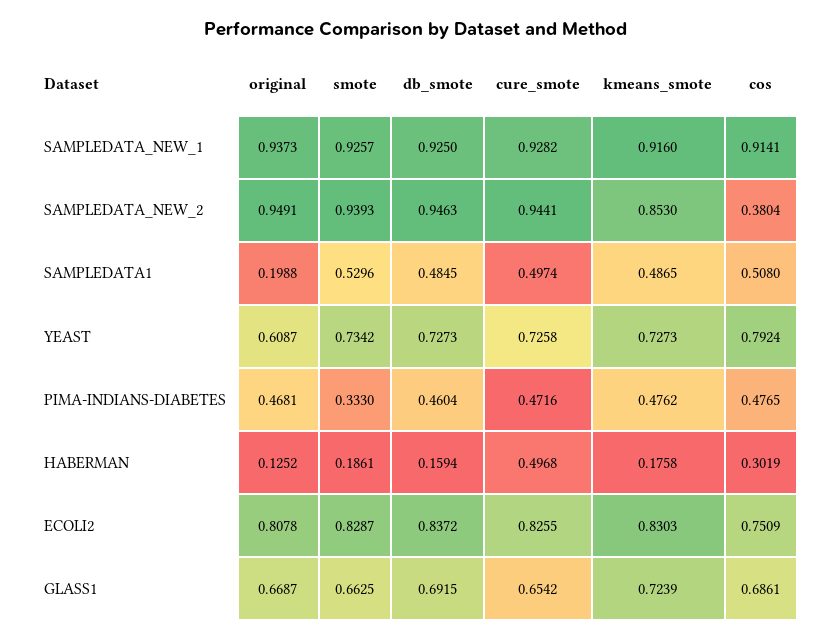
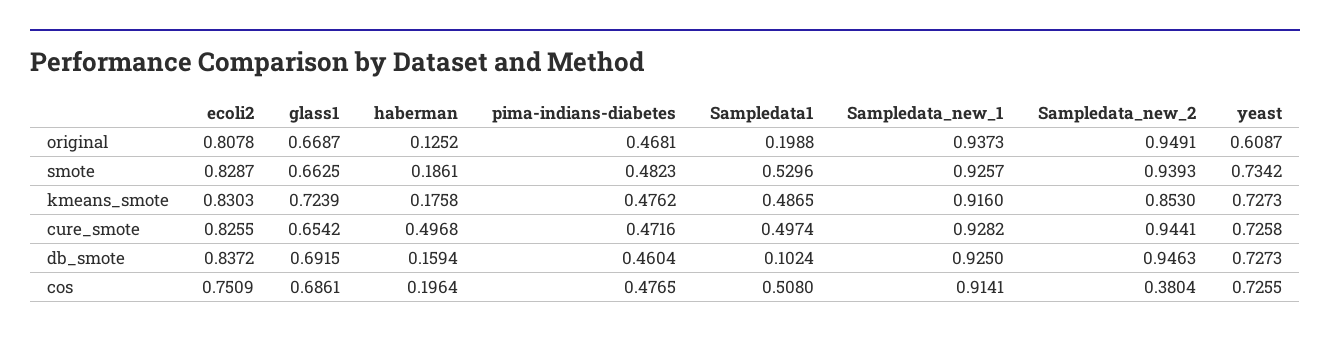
  {
    "original": {
      "SAMPLEDATA_NEW_1": 0.9373,
      "SAMPLEDATA_NEW_2": 0.9491,
      "SAMPLEDATA1": 0.1988,
      "YEAST": 0.6087,
      "PIMA-INDIANS-DIABETES": 0.4681,
      "HABERMAN": 0.1252,
      "ECOLI2": 0.8078,
      "GLASS1": 0.6687
    },
    "smote": {
      "SAMPLEDATA_NEW_1": 0.9257,
      "SAMPLEDATA_NEW_2": 0.9393,
      "SAMPLEDATA1": 0.5296,
      "YEAST": 0.7342,
-     "PIMA-INDIANS-DIABETES": 0.333,
+     "PIMA-INDIANS-DIABETES": 0.4823,
      "HABERMAN": 0.1861,
      "ECOLI2": 0.8287,
      "GLASS1": 0.6625
    },
    "db_smote": {
      "SAMPLEDATA_NEW_1": 0.925,
      "SAMPLEDATA_NEW_2": 0.9463,
-     "SAMPLEDATA1": 0.4845,
+     "SAMPLEDATA1": 0.1024,
      "YEAST": 0.7273,
      "PIMA-INDIANS-DIABETES": 0.4604,
      "HABERMAN": 0.1594,
      "ECOLI2": 0.8372,
      "GLASS1": 0.6915
    },
    "cure_smote": {
      "SAMPLEDATA_NEW_1": 0.9282,
      "SAMPLEDATA_NEW_2": 0.9441,
      "SAMPLEDATA1": 0.4974,
      "YEAST": 0.7258,
      "PIMA-INDIANS-DIABETES": 0.4716,
      "HABERMAN": 0.4968,
      "ECOLI2": 0.8255,
      "GLASS1": 0.6542
    },
    "kmeans_smote": {
      "SAMPLEDATA_NEW_1": 0.916,
      "SAMPLEDATA_NEW_2": 0.853,
      "SAMPLEDATA1": 0.4865,
      "YEAST": 0.7273,
      "PIMA-INDIANS-DIABETES": 0.4762,
      "HABERMAN": 0.1758,
      "ECOLI2": 0.8303,
      "GLASS1": 0.7239
    },
    "cos": {
      "SAMPLEDATA_NEW_1": 0.9141,
      "SAMPLEDATA_NEW_2": 0.3804,
      "SAMPLEDATA1": 0.508,
-     "YEAST": 0.7924,
+     "YEAST": 0.7255,
      "PIMA-INDIANS-DIABETES": 0.4765,
-     "HABERMAN": 0.3019,
+     "HABERMAN": 0.1964,
      "ECOLI2": 0.7509,
      "GLASS1": 0.6861
    }
  }

